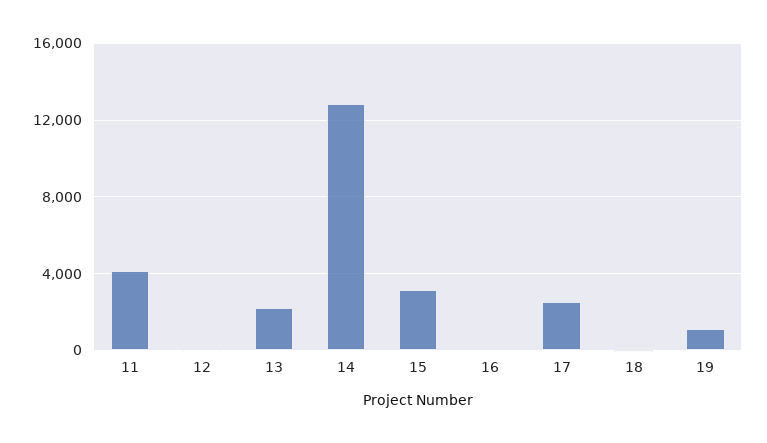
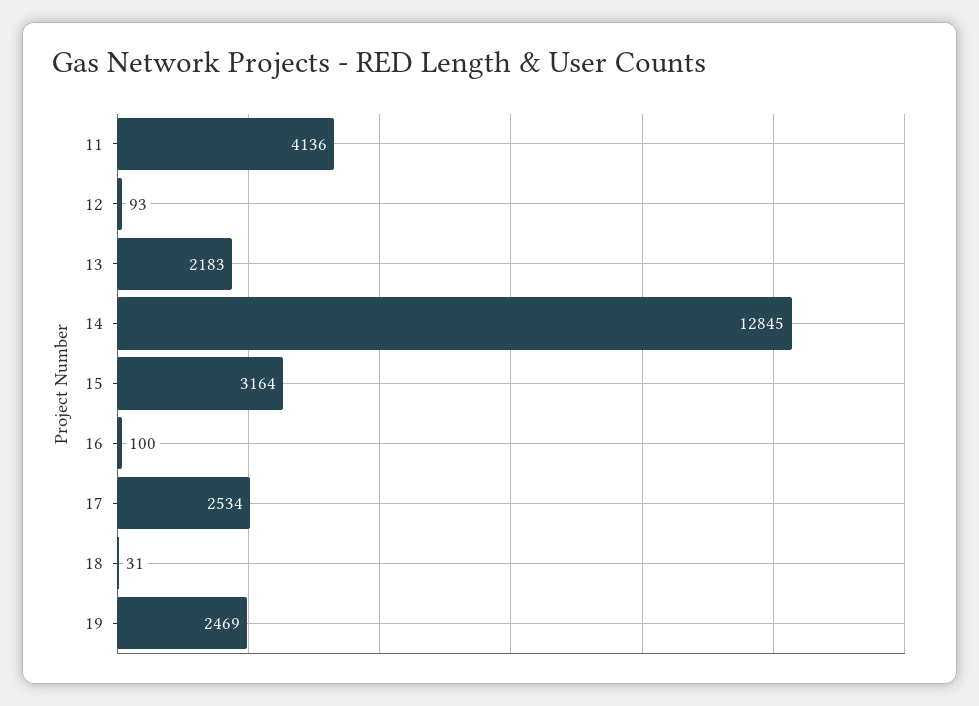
  {
    "11": 4136,
    "12": 93,
    "13": 2183,
    "14": 12845,
    "15": 3164,
    "16": 100,
    "17": 2534,
    "18": 31,
-   "19": 1000
+   "19": 2469
  }

